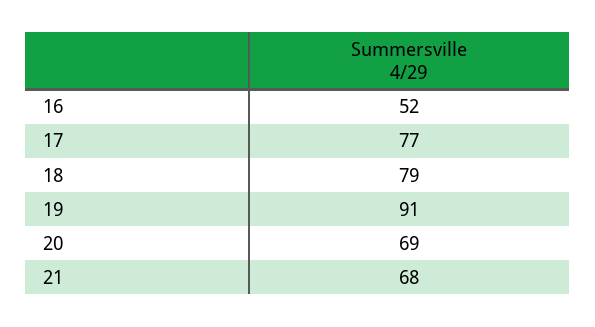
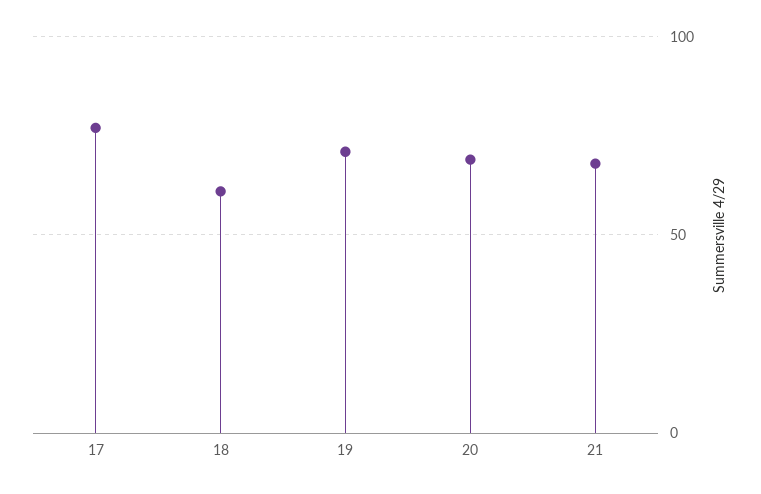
  {
-   "16": 52,
    "17": 77,
-   "18": 79,
+   "18": 60,
-   "19": 91,
+   "19": 70,
    "20": 69,
    "21": 68
  }

